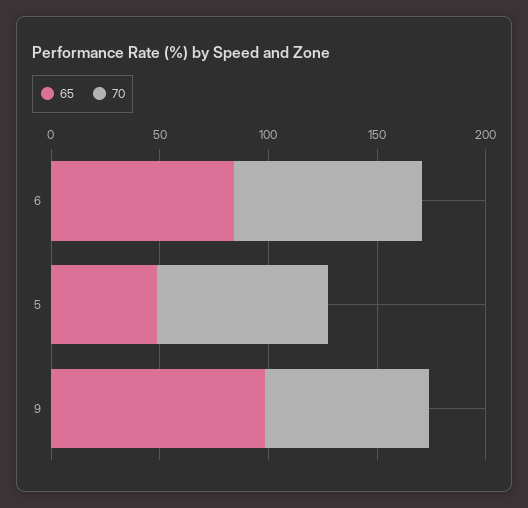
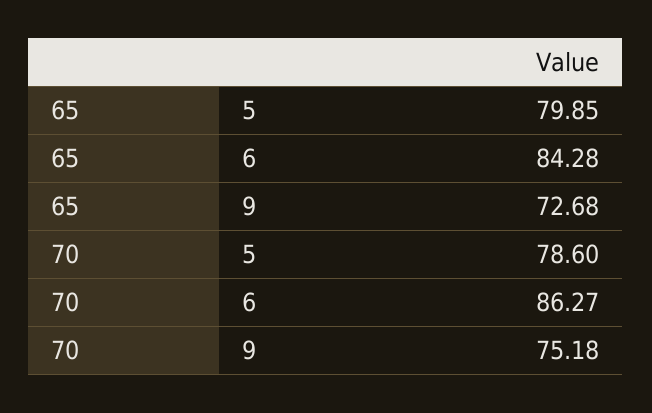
  {
    "65": {
      "6": 84.28,
-     "5": 50,
+     "5": 79.85,
-     "9": 100
+     "9": 72.68
    },
    "70": {
      "6": 86.27,
      "5": 78.6,
      "9": 75.18
    }
  }

